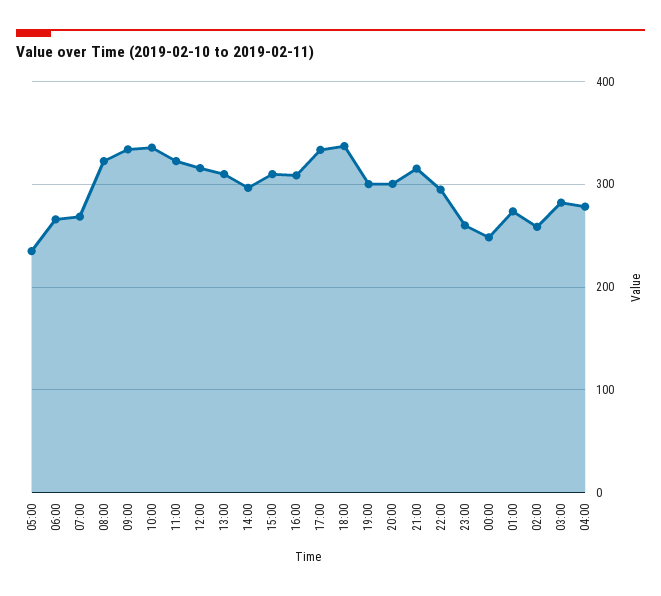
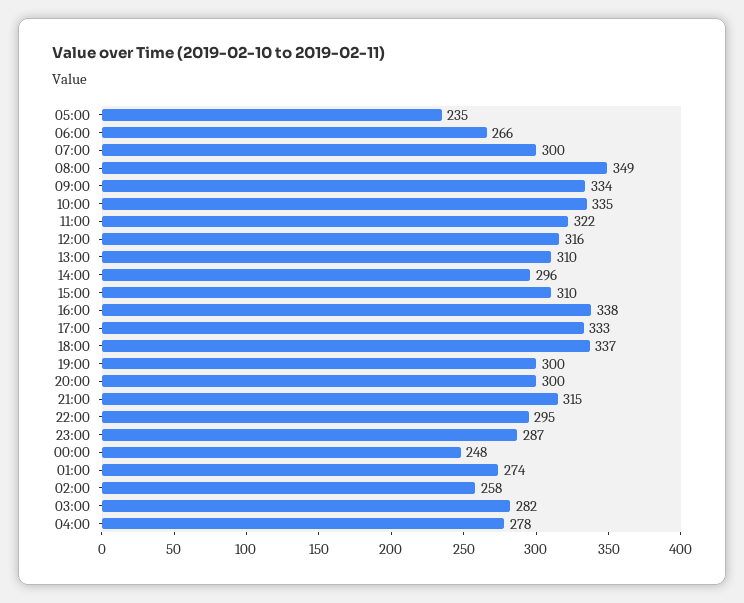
  {
    "05:00": 235,
    "06:00": 266,
-   "07:00": 270,
+   "07:00": 300,
-   "08:00": 320,
+   "08:00": 349,
    "09:00": 334,
    "10:00": 335,
    "11:00": 322,
    "12:00": 316,
    "13:00": 310,
    "14:00": 296,
    "15:00": 310,
-   "16:00": 310,
+   "16:00": 338,
    "17:00": 333,
    "18:00": 337,
    "19:00": 300,
    "20:00": 300,
    "21:00": 315,
    "22:00": 295,
-   "23:00": 260,
+   "23:00": 287,
    "00:00": 248,
    "01:00": 274,
    "02:00": 258,
    "03:00": 282,
    "04:00": 278
  }

